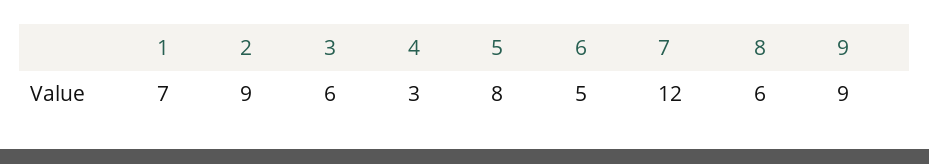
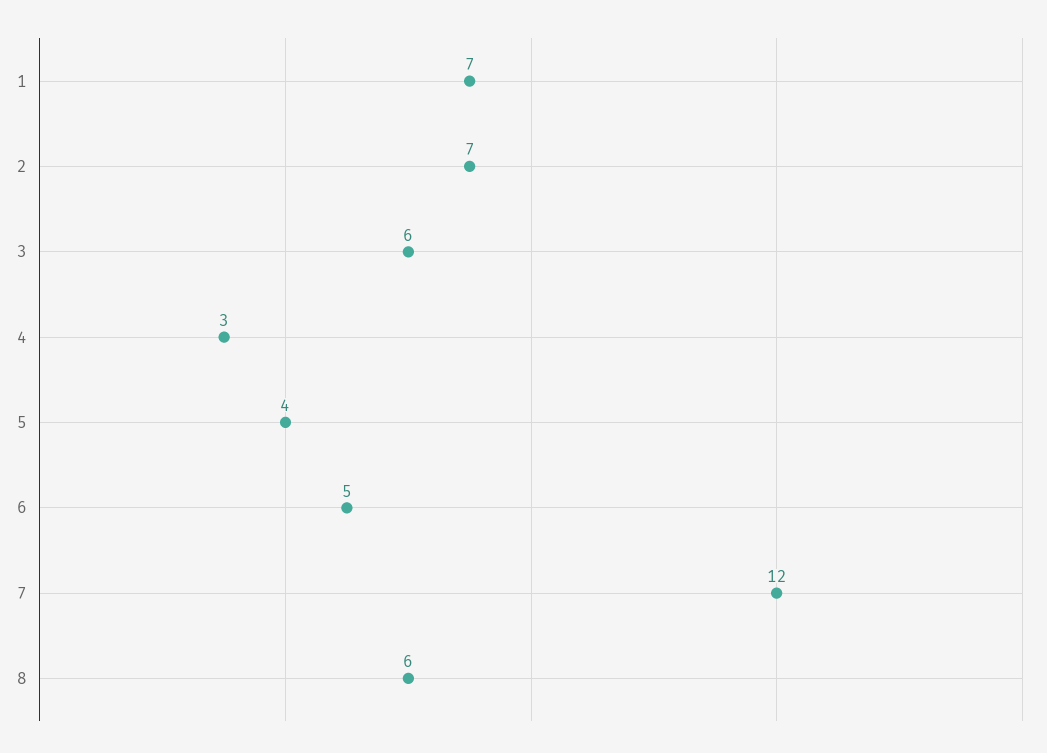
  {
    "1": 7,
-   "2": 9,
+   "2": 7,
    "3": 6,
    "4": 3,
-   "5": 8,
+   "5": 4,
    "6": 5,
    "7": 12,
-   "8": 6,
+   "8": 6
-   "9": 9
  }

